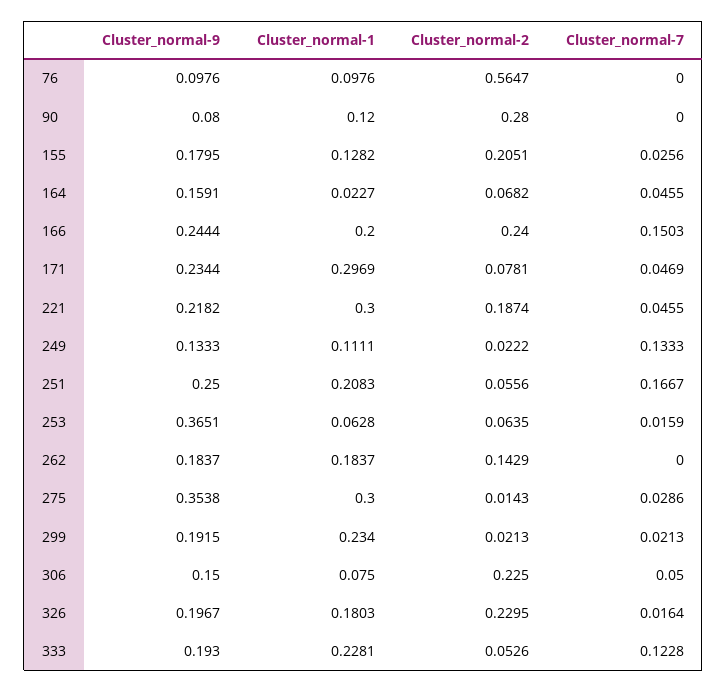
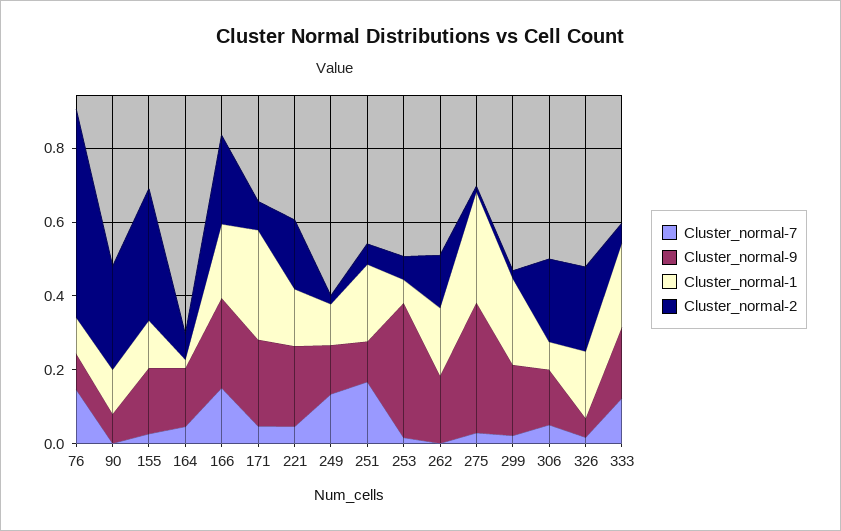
  {
    "Cluster_normal-9": {
      "76": 0.0976,
      "90": 0.08,
      "155": 0.1795,
      "164": 0.1591,
      "166": 0.2444,
      "171": 0.2344,
      "221": 0.2182,
      "249": 0.1333,
-     "251": 0.25,
+     "251": 0.1,
      "253": 0.3651,
      "262": 0.1837,
      "275": 0.3538,
      "299": 0.1915,
      "306": 0.15,
-     "326": 0.1967,
+     "326": 0.05,
      "333": 0.193
    },
    "Cluster_normal-1": {
      "76": 0.0976,
      "90": 0.12,
      "155": 0.1282,
      "164": 0.0227,
      "166": 0.2,
      "171": 0.2969,
-     "221": 0.3,
+     "221": 0.15,
      "249": 0.1111,
      "251": 0.2083,
      "253": 0.0628,
      "262": 0.1837,
      "275": 0.3,
      "299": 0.234,
      "306": 0.075,
      "326": 0.1803,
      "333": 0.2281
    },
    "Cluster_normal-2": {
      "76": 0.5647,
      "90": 0.28,
-     "155": 0.2051,
+     "155": 0.35,
      "164": 0.0682,
      "166": 0.24,
      "171": 0.0781,
      "221": 0.1874,
      "249": 0.0222,
      "251": 0.0556,
      "253": 0.0635,
      "262": 0.1429,
      "275": 0.0143,
      "299": 0.0213,
      "306": 0.225,
      "326": 0.2295,
      "333": 0.0526
    },
    "Cluster_normal-7": {
-     "76": 0,
+     "76": 0.15,
      "90": 0,
      "155": 0.0256,
      "164": 0.0455,
      "166": 0.1503,
      "171": 0.0469,
      "221": 0.0455,
      "249": 0.1333,
      "251": 0.1667,
      "253": 0.0159,
      "262": 0,
      "275": 0.0286,
      "299": 0.0213,
      "306": 0.05,
      "326": 0.0164,
      "333": 0.1228
    }
  }

